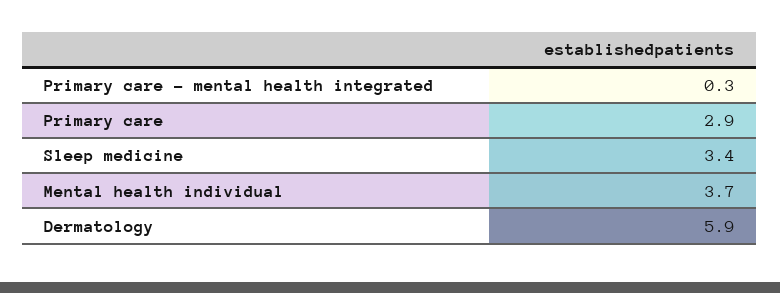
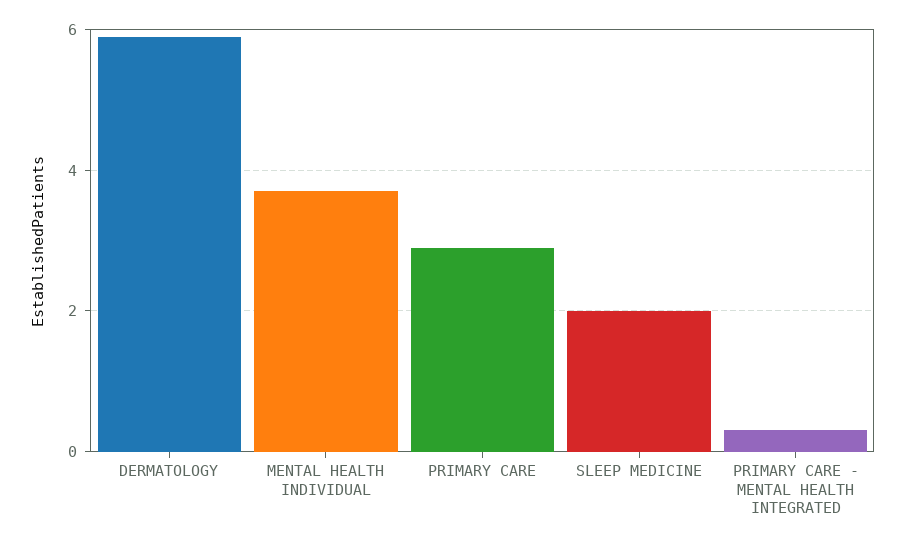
  {
    "Primary care - mental health integrated": 0.3,
    "Primary care": 2.9,
-   "Sleep medicine": 3.4,
+   "Sleep medicine": 2,
    "Mental health individual": 3.7,
    "Dermatology": 5.9
  }

